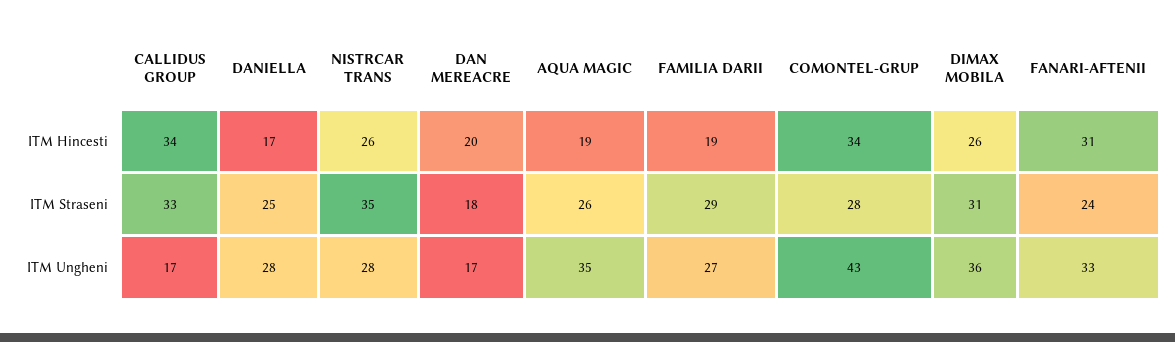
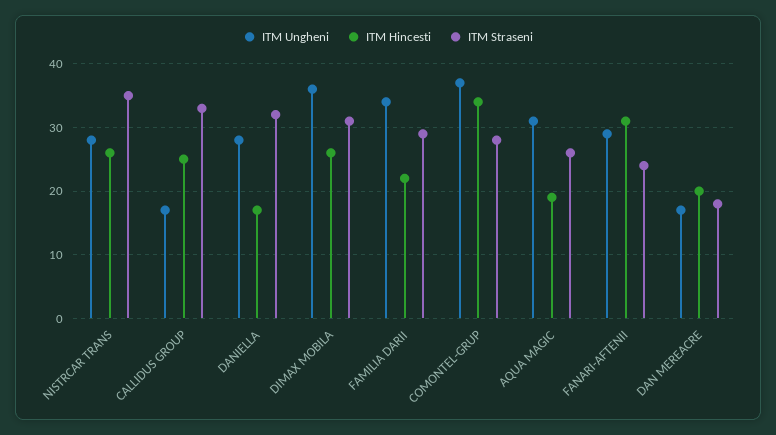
  {
    "ITM Hincesti": {
-     "CALLIDUS GROUP": 34,
+     "CALLIDUS GROUP": 25,
      "DANIELLA": 17,
      "NISTRCAR TRANS": 26,
      "DAN MEREACRE": 20,
      "AQUA MAGIC": 19,
-     "FAMILIA DARII": 19,
+     "FAMILIA DARII": 22,
      "COMONTEL-GRUP": 34,
      "DIMAX MOBILA": 26,
      "FANARI-AFTENII": 31
    },
    "ITM Straseni": {
      "CALLIDUS GROUP": 33,
-     "DANIELLA": 25,
+     "DANIELLA": 32,
      "NISTRCAR TRANS": 35,
      "DAN MEREACRE": 18,
      "AQUA MAGIC": 26,
      "FAMILIA DARII": 29,
      "COMONTEL-GRUP": 28,
      "DIMAX MOBILA": 31,
      "FANARI-AFTENII": 24
    },
    "ITM Ungheni": {
      "CALLIDUS GROUP": 17,
      "DANIELLA": 28,
      "NISTRCAR TRANS": 28,
      "DAN MEREACRE": 17,
-     "AQUA MAGIC": 35,
+     "AQUA MAGIC": 31,
-     "FAMILIA DARII": 27,
+     "FAMILIA DARII": 34,
-     "COMONTEL-GRUP": 43,
+     "COMONTEL-GRUP": 37,
      "DIMAX MOBILA": 36,
-     "FANARI-AFTENII": 33
+     "FANARI-AFTENII": 29
    }
  }

